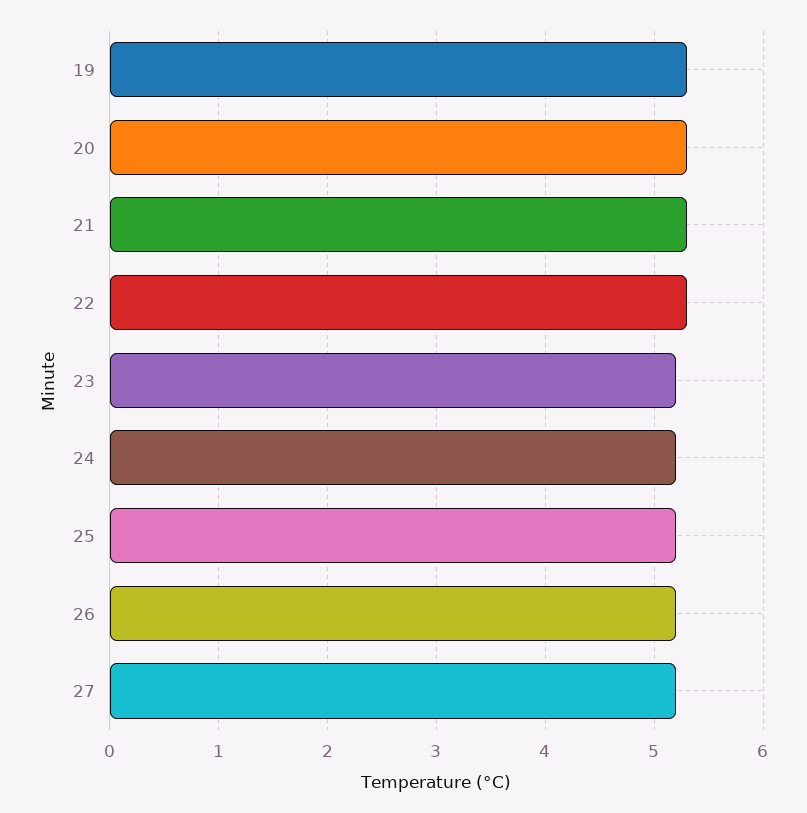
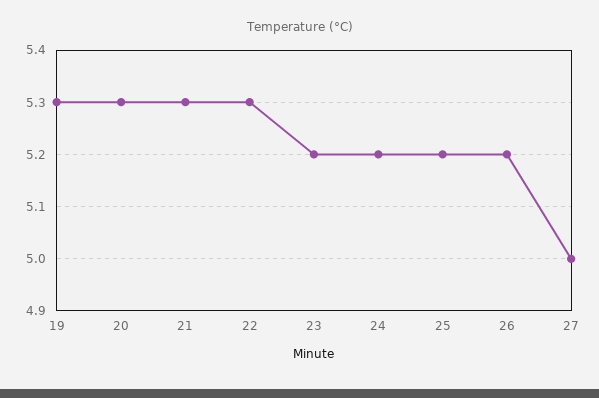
  {
    "19": 5.3,
    "20": 5.3,
    "21": 5.3,
    "22": 5.3,
    "23": 5.2,
    "24": 5.2,
    "25": 5.2,
    "26": 5.2,
-   "27": 5.2
+   "27": 5
  }

